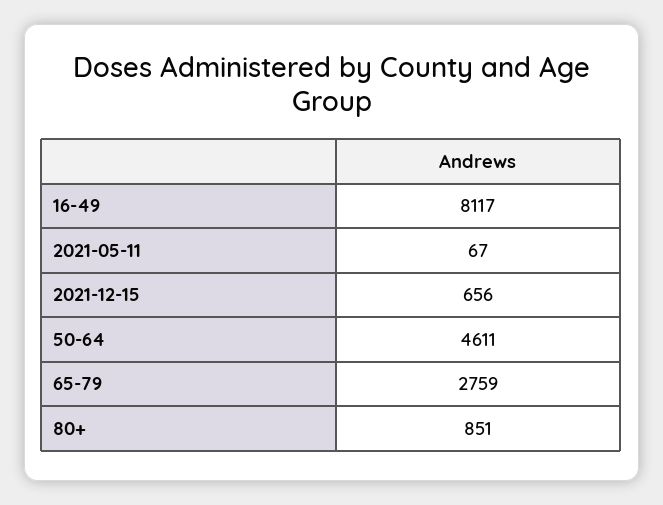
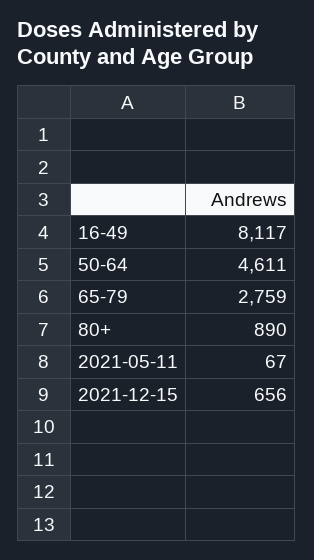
  {
    "16-49": 8117,
    "2021-05-11": 67,
    "2021-12-15": 656,
    "50-64": 4611,
    "65-79": 2759,
-   "80+": 851
+   "80+": 890
  }

